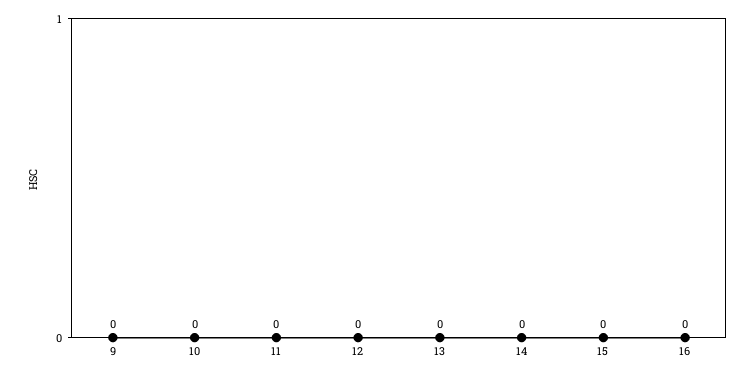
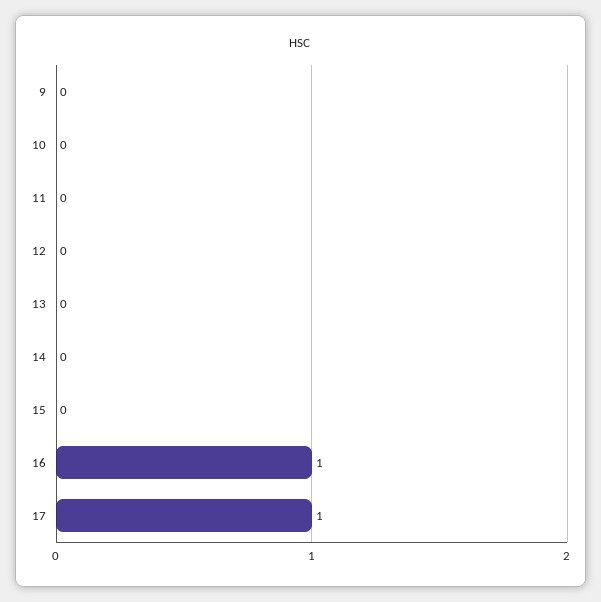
  {
    "9": 0,
    "10": 0,
    "11": 0,
    "12": 0,
    "13": 0,
    "14": 0,
    "15": 0,
-   "16": 0
+   "16": 1,
+   "17": 1
  }

